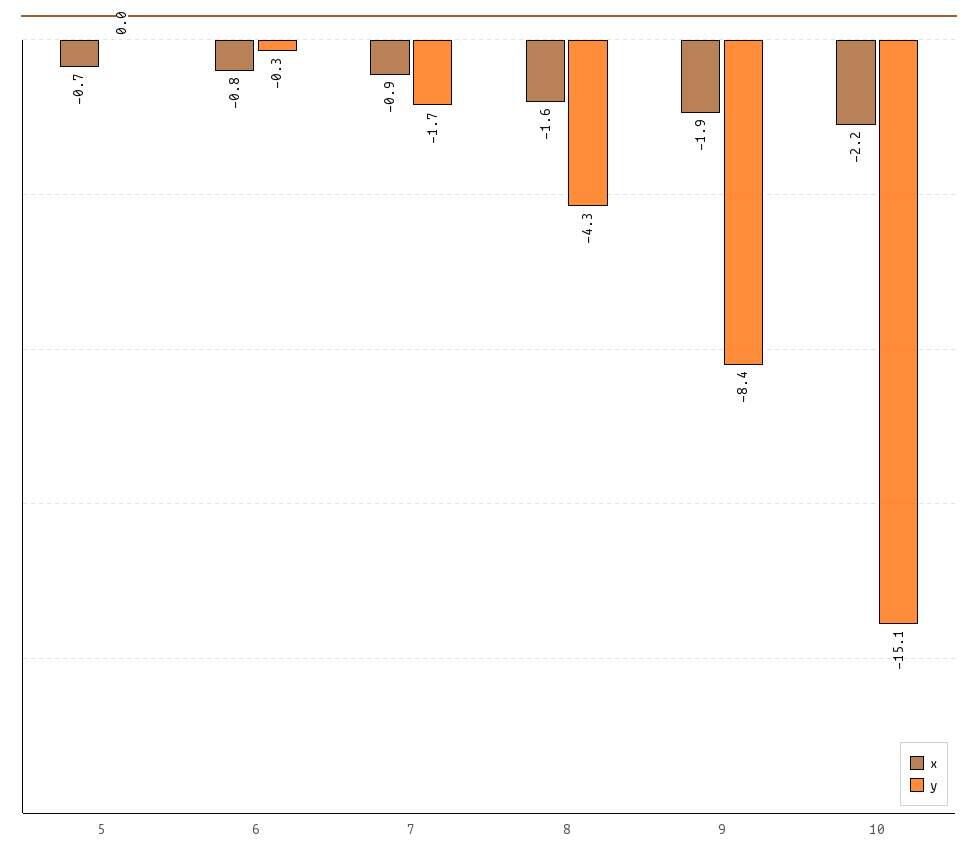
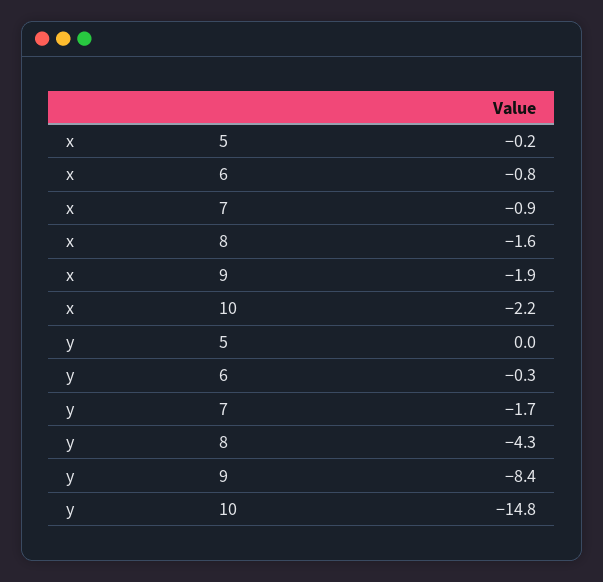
  {
    "x": {
-     "5": -0.7,
+     "5": -0.2,
      "6": -0.8,
      "7": -0.9,
      "8": -1.6,
      "9": -1.9,
      "10": -2.2
    },
    "y": {
      "5": 0,
      "6": -0.3,
      "7": -1.7,
      "8": -4.3,
      "9": -8.4,
-     "10": -15.1
+     "10": -14.8
    }
  }

